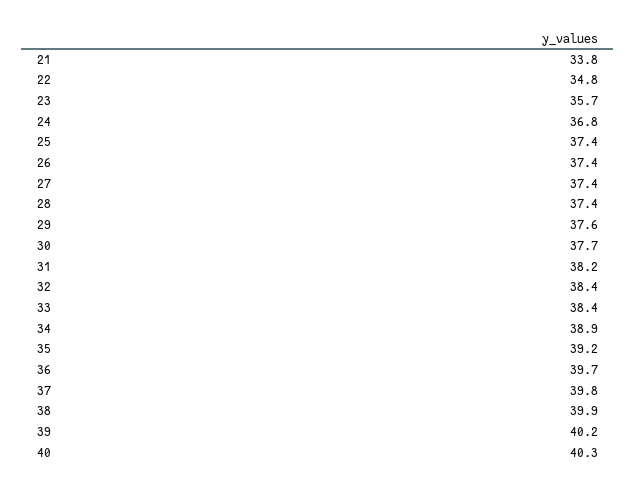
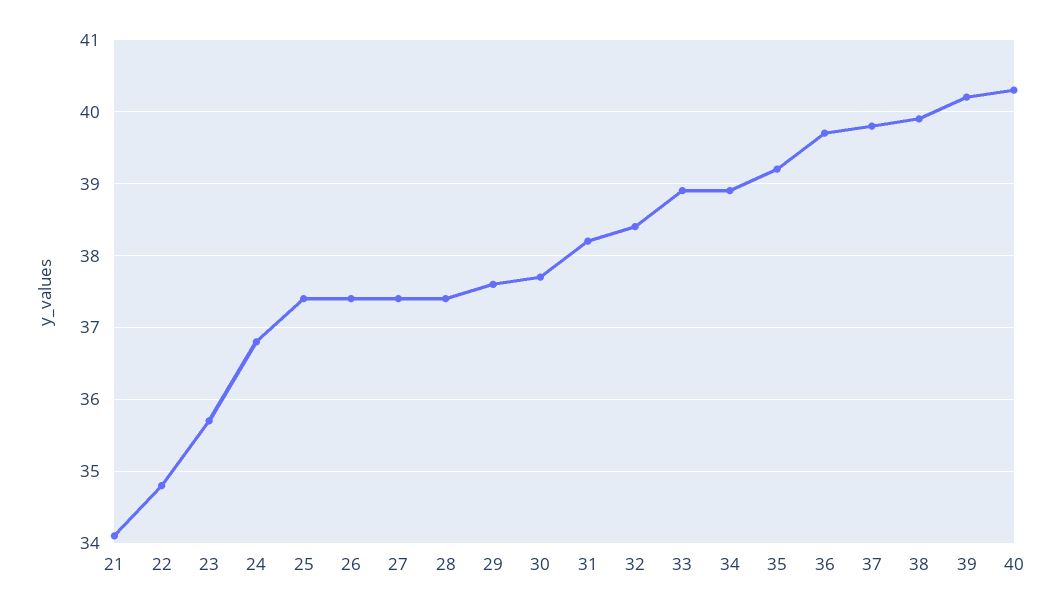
  {
-   "21": 33.8,
+   "21": 34.1,
    "22": 34.8,
    "23": 35.7,
    "24": 36.8,
    "25": 37.4,
    "26": 37.4,
    "27": 37.4,
    "28": 37.4,
    "29": 37.6,
    "30": 37.7,
    "31": 38.2,
    "32": 38.4,
-   "33": 38.4,
+   "33": 38.9,
    "34": 38.9,
    "35": 39.2,
    "36": 39.7,
    "37": 39.8,
    "38": 39.9,
    "39": 40.2,
    "40": 40.3
  }

